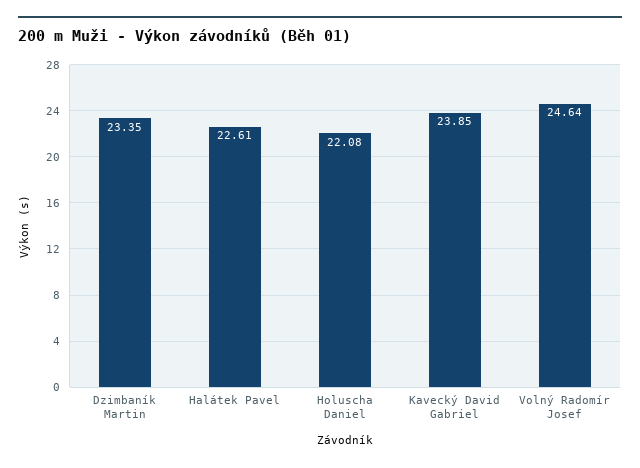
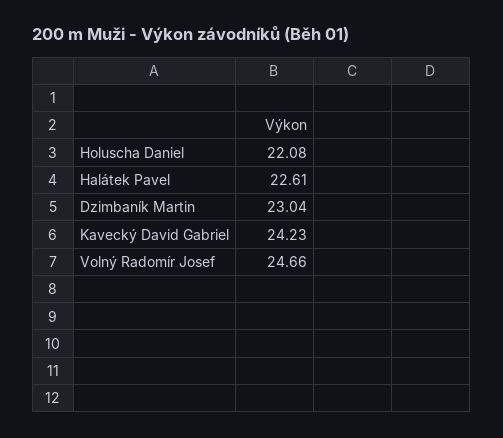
  {
-   "Dzimbaník Martin": 23.35,
+   "Dzimbaník Martin": 23.04,
    "Halátek Pavel": 22.61,
    "Holuscha Daniel": 22.08,
-   "Kavecký David Gabriel": 23.85,
+   "Kavecký David Gabriel": 24.23,
-   "Volný Radomír Josef": 24.64
+   "Volný Radomír Josef": 24.66
  }

